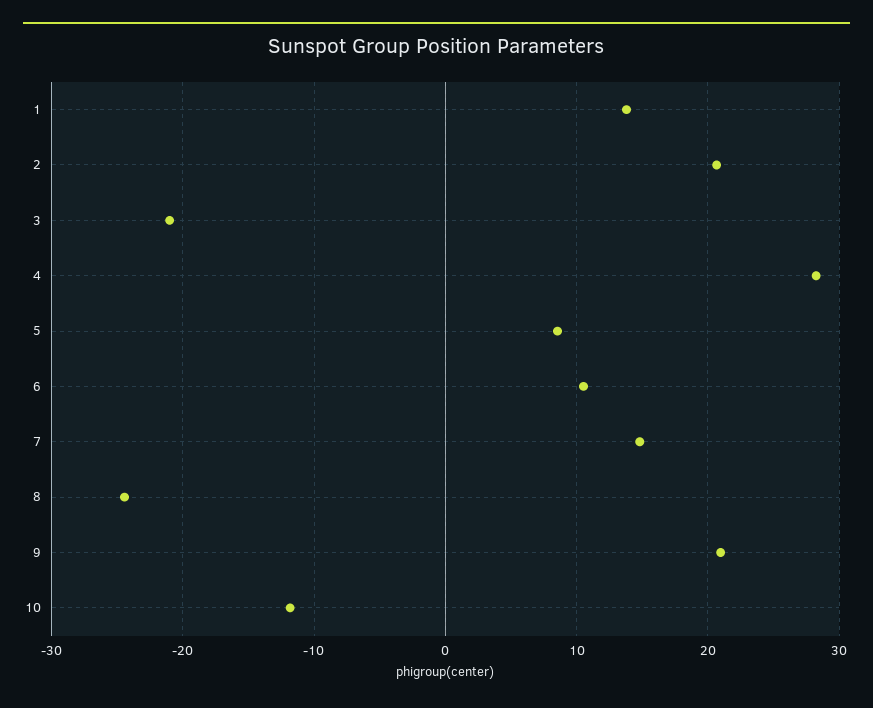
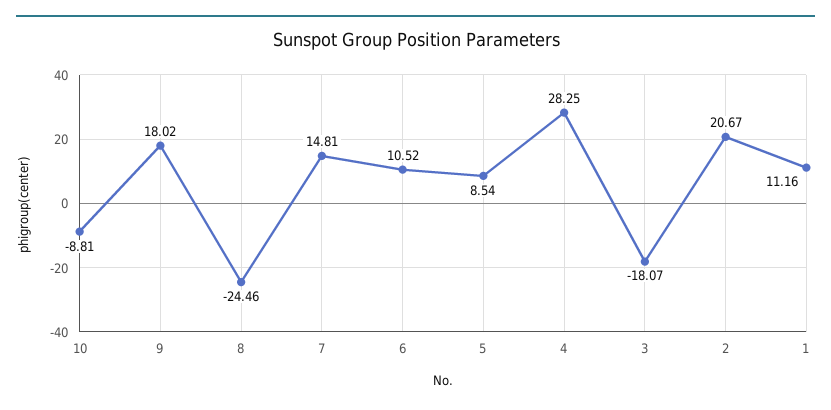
  {
-   "1": 14,
+   "1": 11.16,
    "2": 20.67,
-   "3": -21,
+   "3": -18.07,
    "4": 28.25,
    "5": 8.54,
    "6": 10.52,
    "7": 14.81,
    "8": -24.46,
-   "9": 21,
+   "9": 18.02,
-   "10": -12
+   "10": -8.81
  }

